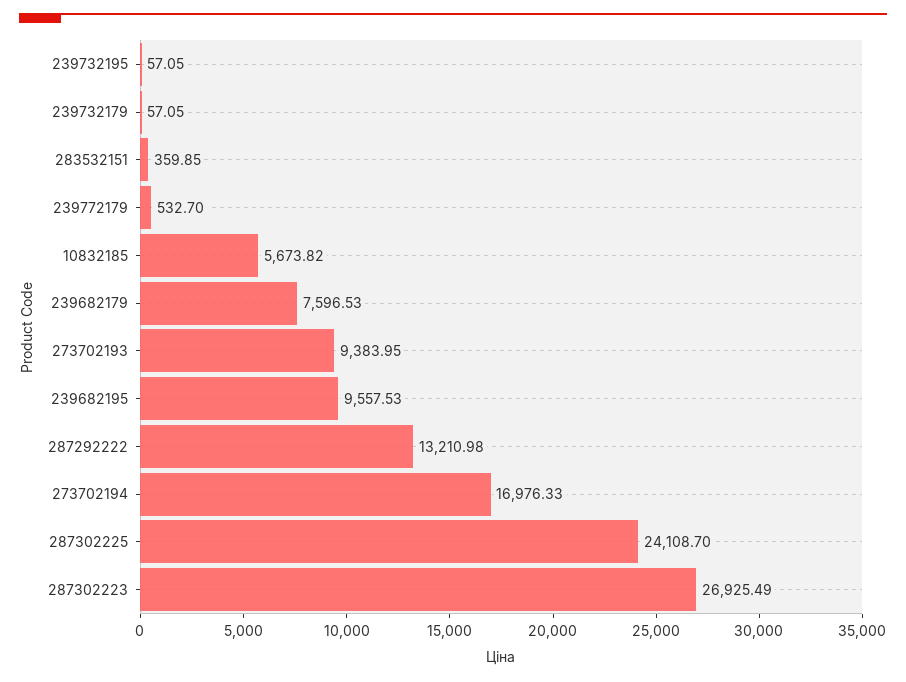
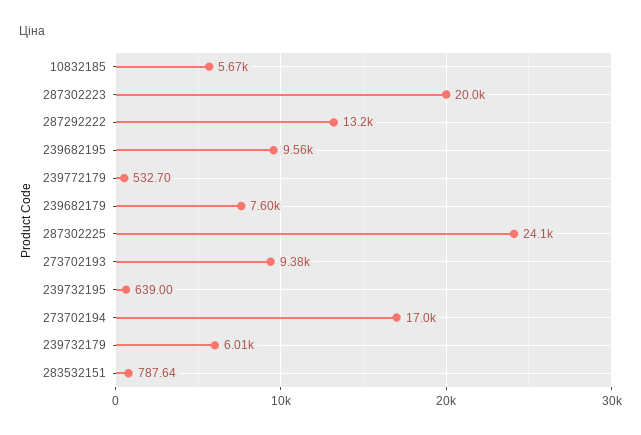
  {
-   "239732195": 57.05,
+   "239732195": 639,
-   "239732179": 57.05,
+   "239732179": 6010,
-   "283532151": 359.85,
+   "283532151": 787.64,
    "239772179": 532.7,
    "10832185": 5673.82,
    "239682179": 7596.53,
    "273702193": 9383.95,
    "239682195": 9557.53,
    "287292222": 13210.98,
    "273702194": 16976.33,
    "287302225": 24108.7,
-   "287302223": 26925.49
+   "287302223": 20000
  }

